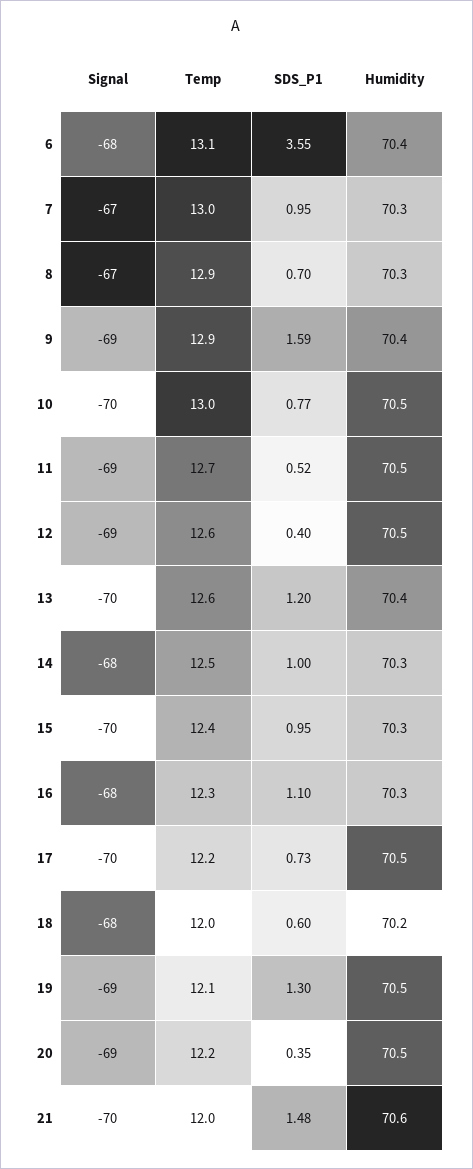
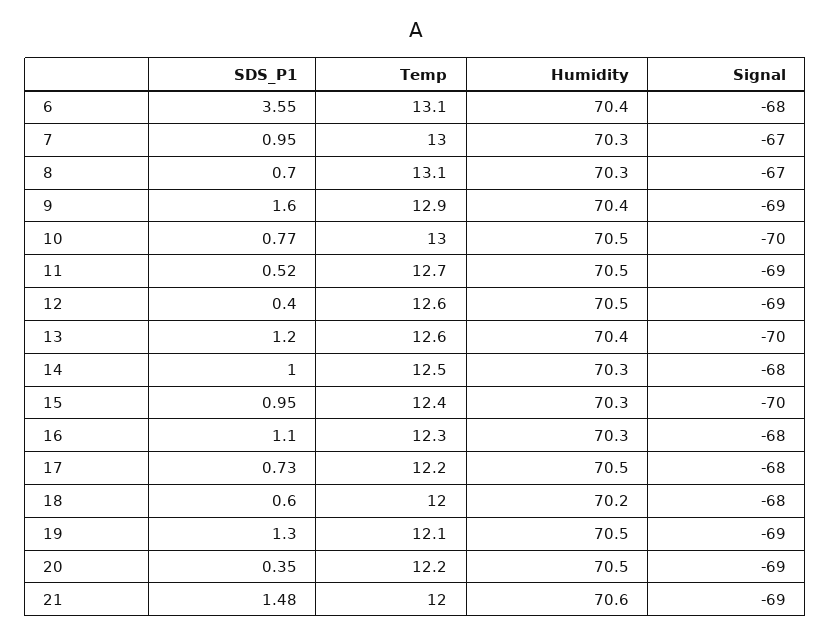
  {
    "Signal": {
      "6": -68,
      "7": -67,
      "8": -67,
      "9": -69,
      "10": -70,
      "11": -69,
      "12": -69,
      "13": -70,
      "14": -68,
      "15": -70,
      "16": -68,
-     "17": -70,
+     "17": -68,
      "18": -68,
      "19": -69,
      "20": -69,
-     "21": -70
+     "21": -69
    },
    "Temp": {
      "6": 13.1,
      "7": 13,
-     "8": 12.9,
+     "8": 13.1,
      "9": 12.9,
      "10": 13,
      "11": 12.7,
      "12": 12.6,
      "13": 12.6,
      "14": 12.5,
      "15": 12.4,
      "16": 12.3,
      "17": 12.2,
      "18": 12,
      "19": 12.1,
      "20": 12.2,
      "21": 12
    },
    "SDS_P1": {
      "6": 3.55,
      "7": 0.95,
      "8": 0.7,
-     "9": 1.59,
+     "9": 1.6,
      "10": 0.77,
      "11": 0.52,
      "12": 0.4,
      "13": 1.2,
      "14": 1,
      "15": 0.95,
      "16": 1.1,
      "17": 0.73,
      "18": 0.6,
      "19": 1.3,
      "20": 0.35,
      "21": 1.48
    },
    "Humidity": {
      "6": 70.4,
      "7": 70.3,
      "8": 70.3,
      "9": 70.4,
      "10": 70.5,
      "11": 70.5,
      "12": 70.5,
      "13": 70.4,
      "14": 70.3,
      "15": 70.3,
      "16": 70.3,
      "17": 70.5,
      "18": 70.2,
      "19": 70.5,
      "20": 70.5,
      "21": 70.6
    }
  }

